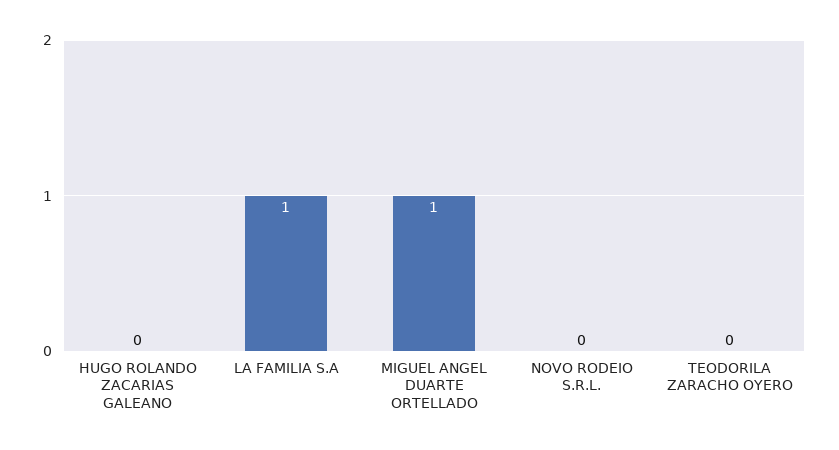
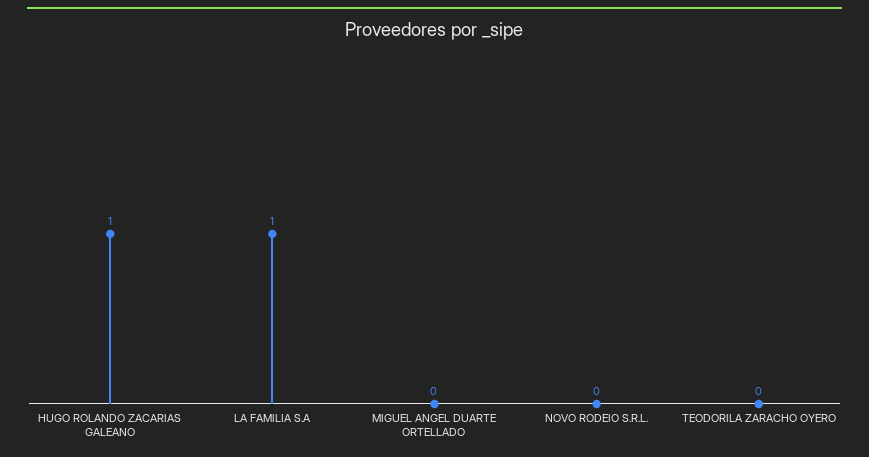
  {
-   "HUGO ROLANDO ZACARIAS GALEANO": 0,
+   "HUGO ROLANDO ZACARIAS GALEANO": 1,
    "LA FAMILIA S.A": 1,
-   "MIGUEL ANGEL DUARTE ORTELLADO": 1,
+   "MIGUEL ANGEL DUARTE ORTELLADO": 0,
    "NOVO RODEIO S.R.L.": 0,
    "TEODORILA ZARACHO OYERO": 0
  }

